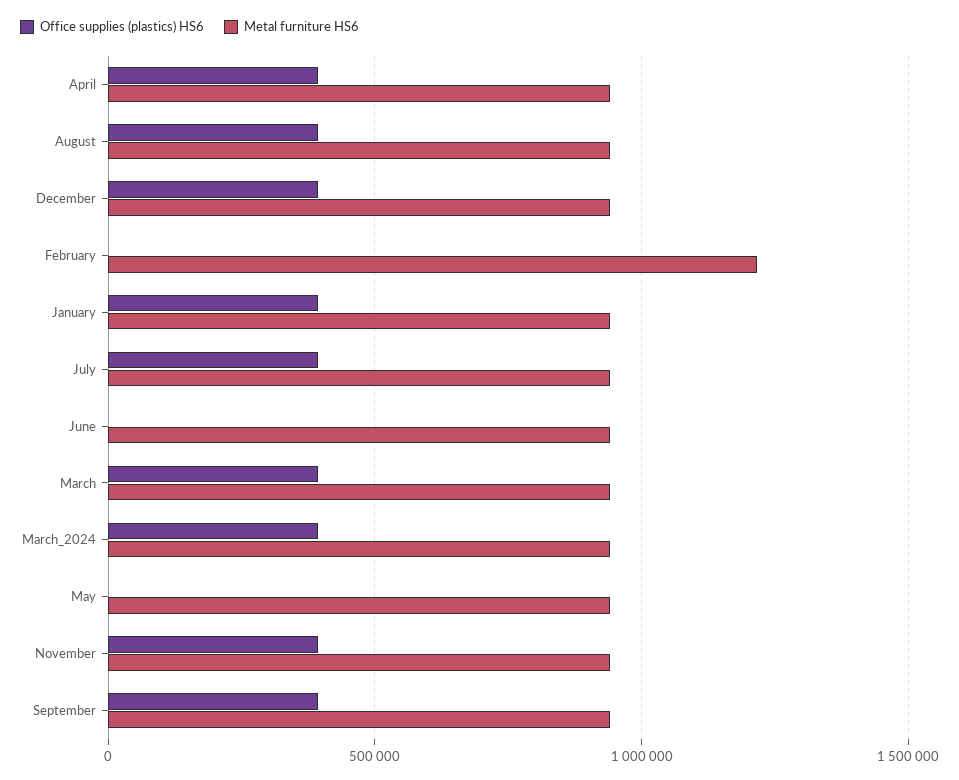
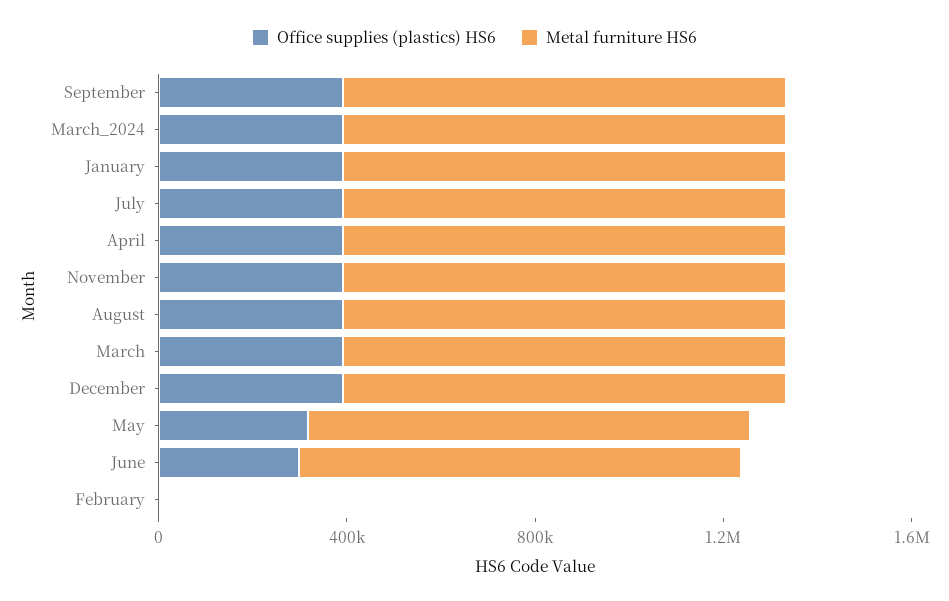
  {
    "Office supplies (plastics) HS6": {
      "April": 400000,
      "August": 400000,
      "December": 400000,
      "February": 0,
      "January": 400000,
      "July": 400000,
-     "June": 0,
+     "June": 300000,
      "March": 400000,
      "March_2024": 400000,
-     "May": 0,
+     "May": 300000,
      "November": 400000,
      "September": 400000
    },
    "Metal furniture HS6": {
      "April": 950000,
      "August": 950000,
      "December": 950000,
-     "February": 1200000,
+     "February": 0,
      "January": 950000,
      "July": 950000,
      "June": 950000,
      "March": 950000,
      "March_2024": 950000,
      "May": 950000,
      "November": 950000,
      "September": 950000
    }
  }

